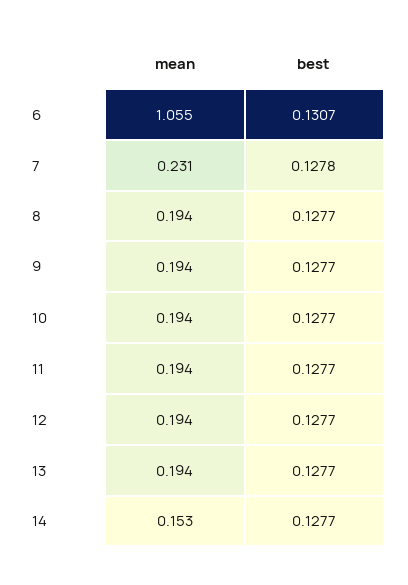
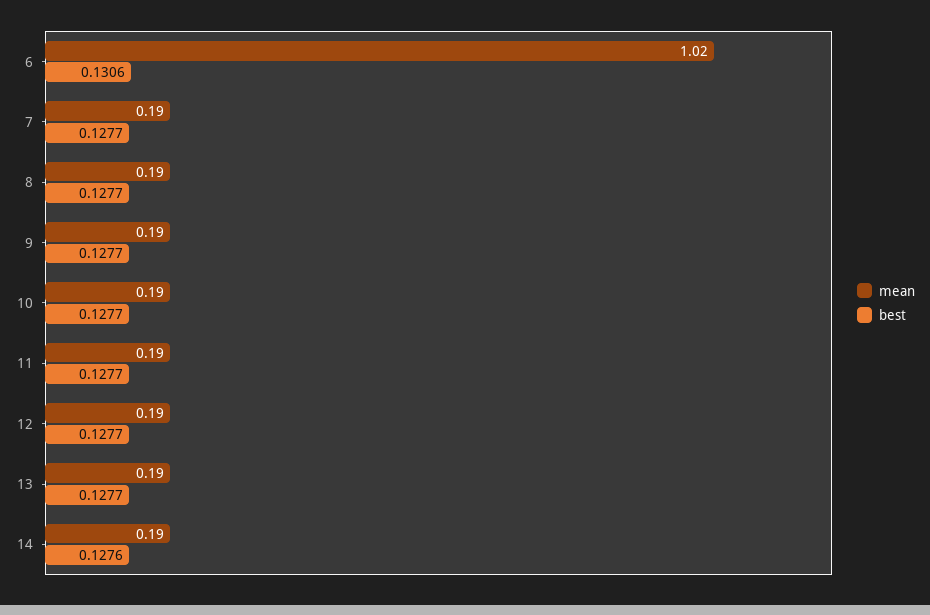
  {
    "mean": {
-     "6": 1.055,
+     "6": 1.02,
-     "7": 0.231,
+     "7": 0.19,
      "8": 0.194,
      "9": 0.194,
      "10": 0.194,
      "11": 0.194,
      "12": 0.194,
      "13": 0.194,
-     "14": 0.153
+     "14": 0.19
    },
    "best": {
-     "6": 0.1307,
+     "6": 0.1306,
-     "7": 0.1278,
+     "7": 0.1277,
      "8": 0.1277,
      "9": 0.1277,
      "10": 0.1277,
      "11": 0.1277,
      "12": 0.1277,
      "13": 0.1277,
-     "14": 0.1277
+     "14": 0.1276
    }
  }

